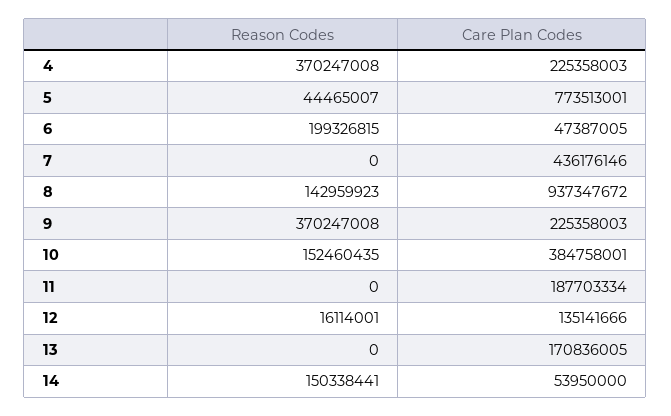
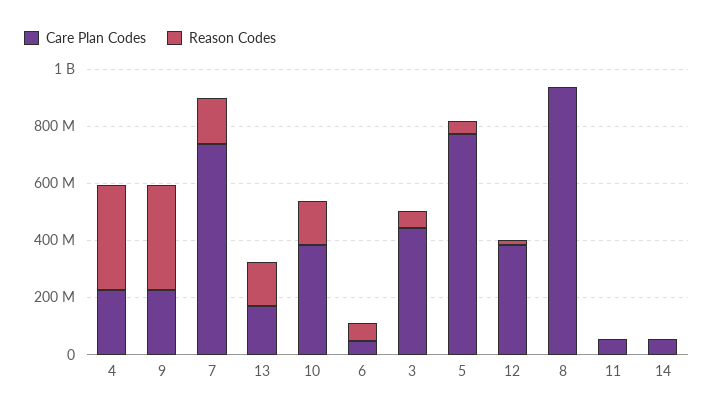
  {
    "Reason Codes": {
      "4": 370247008,
      "5": 44465007,
-     "6": 199326815,
+     "6": 50000000,
-     "7": 0,
+     "7": 150000000,
-     "8": 142959923,
+     "8": 0,
      "9": 370247008,
      "10": 152460435,
      "11": 0,
      "12": 16114001,
-     "13": 0,
+     "13": 150000000,
-     "14": 150338441
+     "14": 0,
+     "3": 50000000
    },
    "Care Plan Codes": {
      "4": 225358003,
      "5": 773513001,
      "6": 47387005,
-     "7": 436176146,
+     "7": 750000000,
      "8": 937347672,
      "9": 225358003,
      "10": 384758001,
-     "11": 187703334,
+     "11": 50000000,
-     "12": 135141666,
+     "12": 400000000,
      "13": 170836005,
-     "14": 53950000
+     "14": 53950000,
+     "3": 450000000
    }
  }

